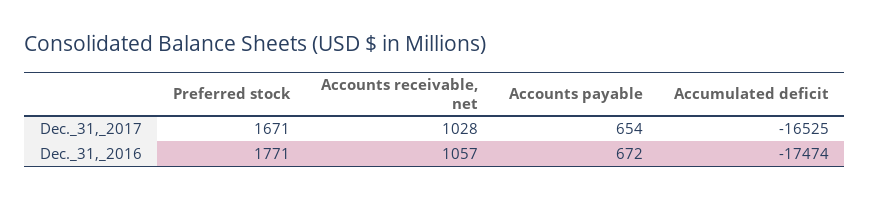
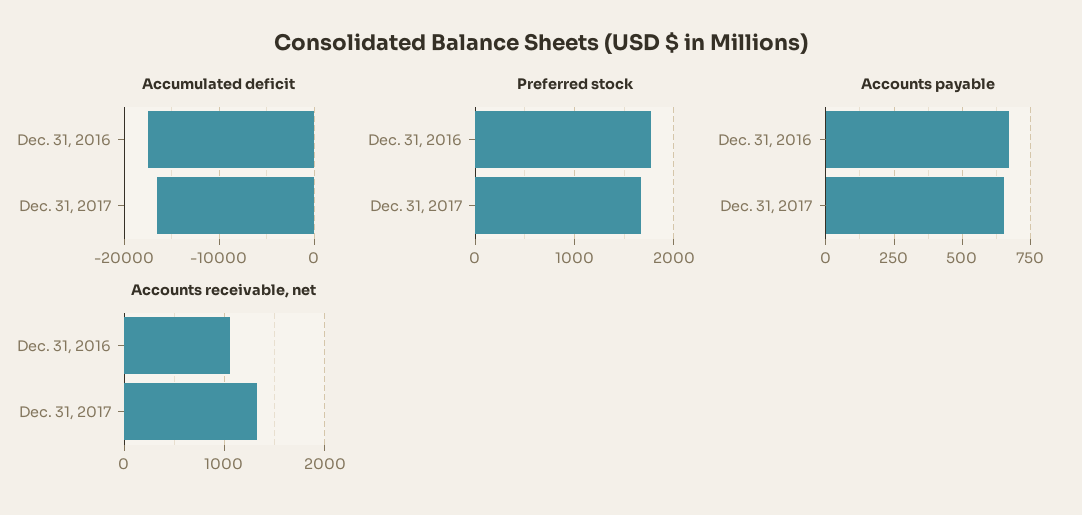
  {
    "Preferred stock": {
      "Dec._31,_2017": 1671,
      "Dec._31,_2016": 1771
    },
    "Accounts receivable, net": {
-     "Dec._31,_2017": 1028,
+     "Dec._31,_2017": 1300,
      "Dec._31,_2016": 1057
    },
    "Accounts payable": {
      "Dec._31,_2017": 654,
      "Dec._31,_2016": 672
    },
    "Accumulated deficit": {
      "Dec._31,_2017": -16525,
      "Dec._31,_2016": -17474
    }
  }

